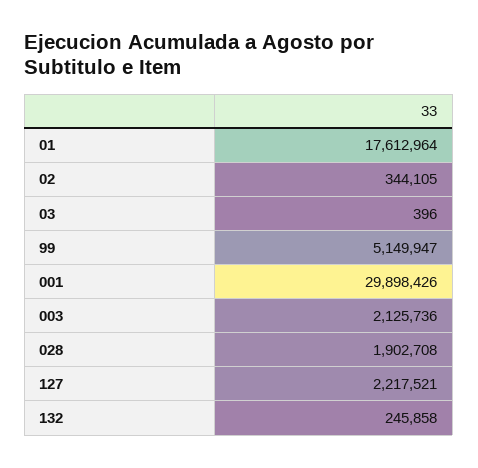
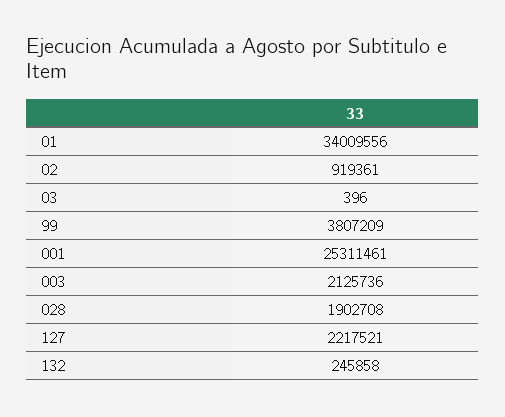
  {
-   "01": 17612964,
+   "01": 34009556,
-   "02": 344105,
+   "02": 919361,
    "03": 396,
-   "99": 5149947,
+   "99": 3807209,
-   "001": 29898426,
+   "001": 25311461,
    "003": 2125736,
    "028": 1902708,
    "127": 2217521,
    "132": 245858
  }

